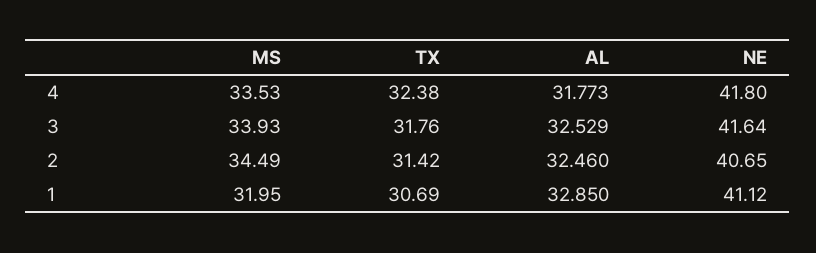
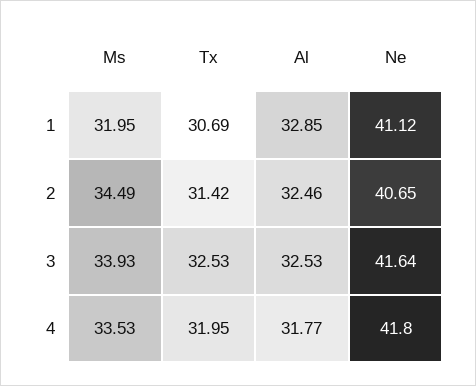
  {
    "MS": {
      "4": 33.53,
      "3": 33.93,
      "2": 34.49,
      "1": 31.95
    },
    "TX": {
-     "4": 32.38,
+     "4": 31.95,
-     "3": 31.76,
+     "3": 32.53,
      "2": 31.42,
      "1": 30.69
    },
    "AL": {
      "4": 31.773,
      "3": 32.529,
      "2": 32.46,
      "1": 32.85
    },
    "NE": {
      "4": 41.8,
      "3": 41.64,
      "2": 40.65,
      "1": 41.12
    }
  }

